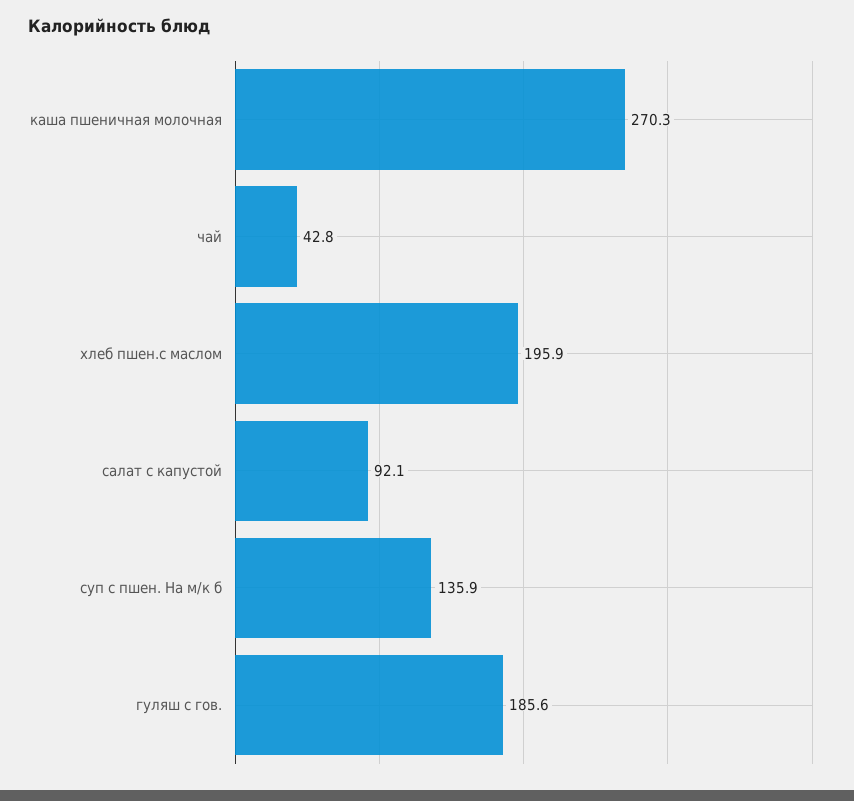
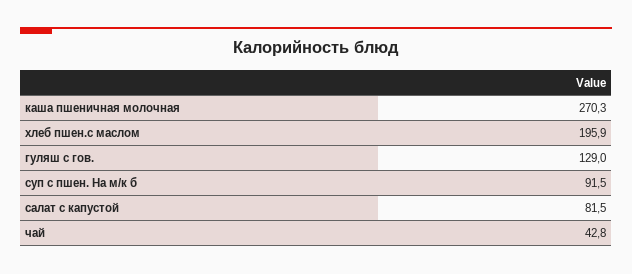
  {
    "каша пшеничная молочная": 270.3,
    "чай": 42.8,
    "хлеб пшен.с маслом": 195.9,
-   "салат с капустой": 92.1,
+   "салат с капустой": 81.5,
-   "суп с пшен. На м/к б": 135.9,
+   "суп с пшен. На м/к б": 91.5,
-   "гуляш с гов.": 185.6
+   "гуляш с гов.": 129
  }

